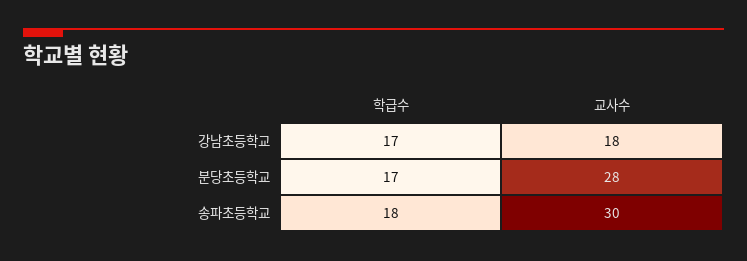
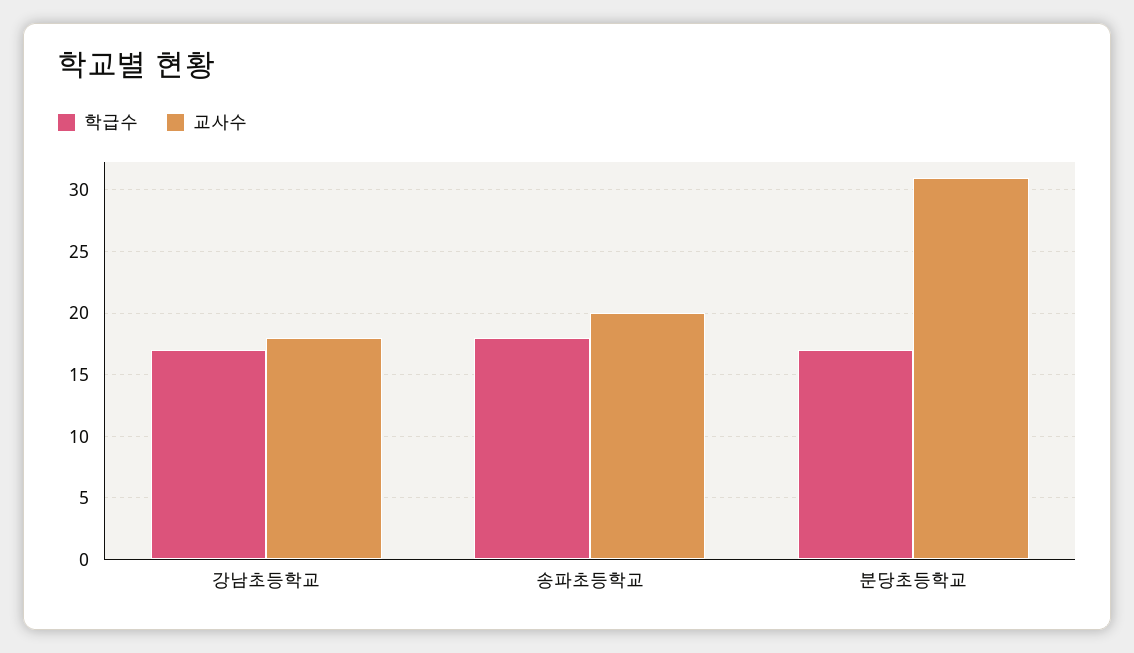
  {
    "학급수": {
      "강남초등학교": 17,
      "분당초등학교": 17,
      "송파초등학교": 18
    },
    "교사수": {
      "강남초등학교": 18,
-     "분당초등학교": 28,
+     "분당초등학교": 31,
-     "송파초등학교": 30
+     "송파초등학교": 20
    }
  }

